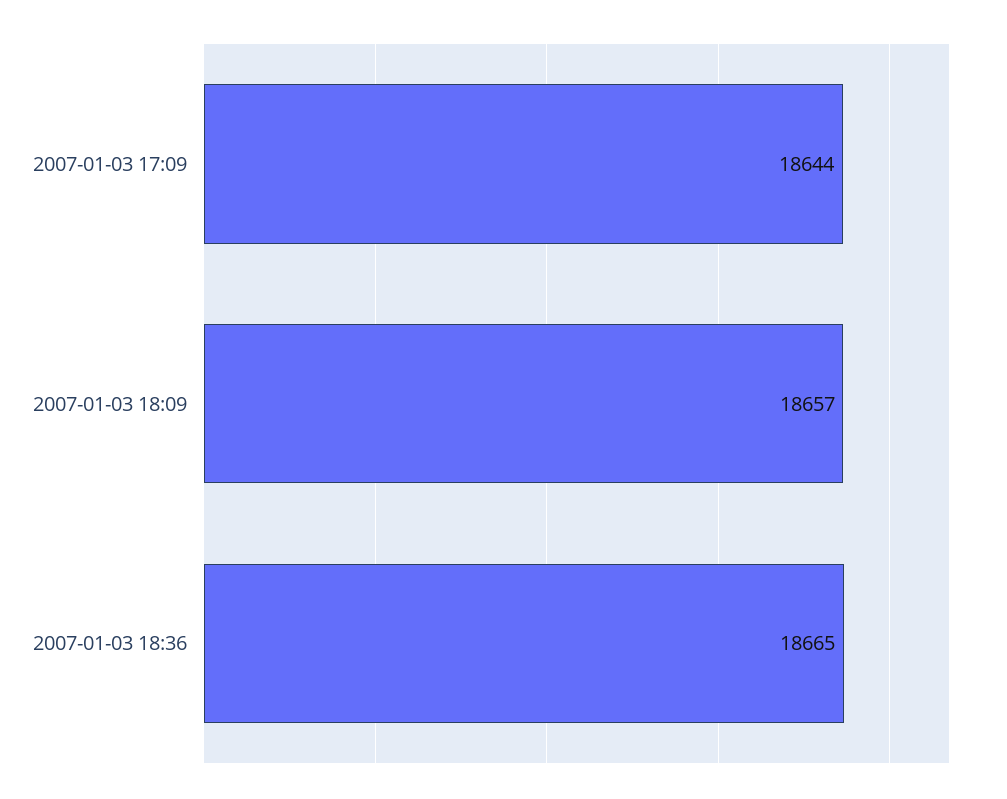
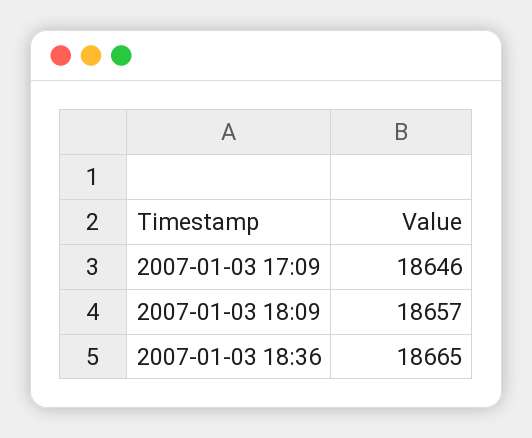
  {
-   "2007-01-03 17:09": 18644,
+   "2007-01-03 17:09": 18646,
    "2007-01-03 18:09": 18657,
    "2007-01-03 18:36": 18665
  }

